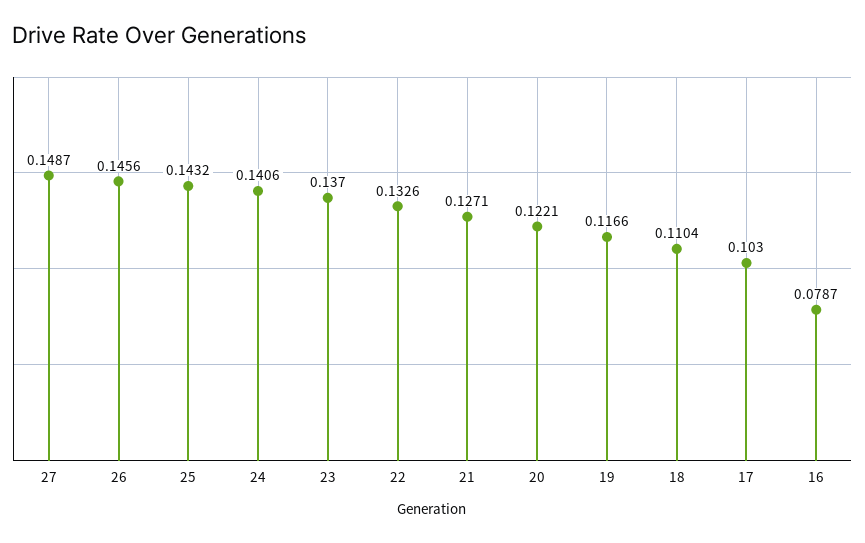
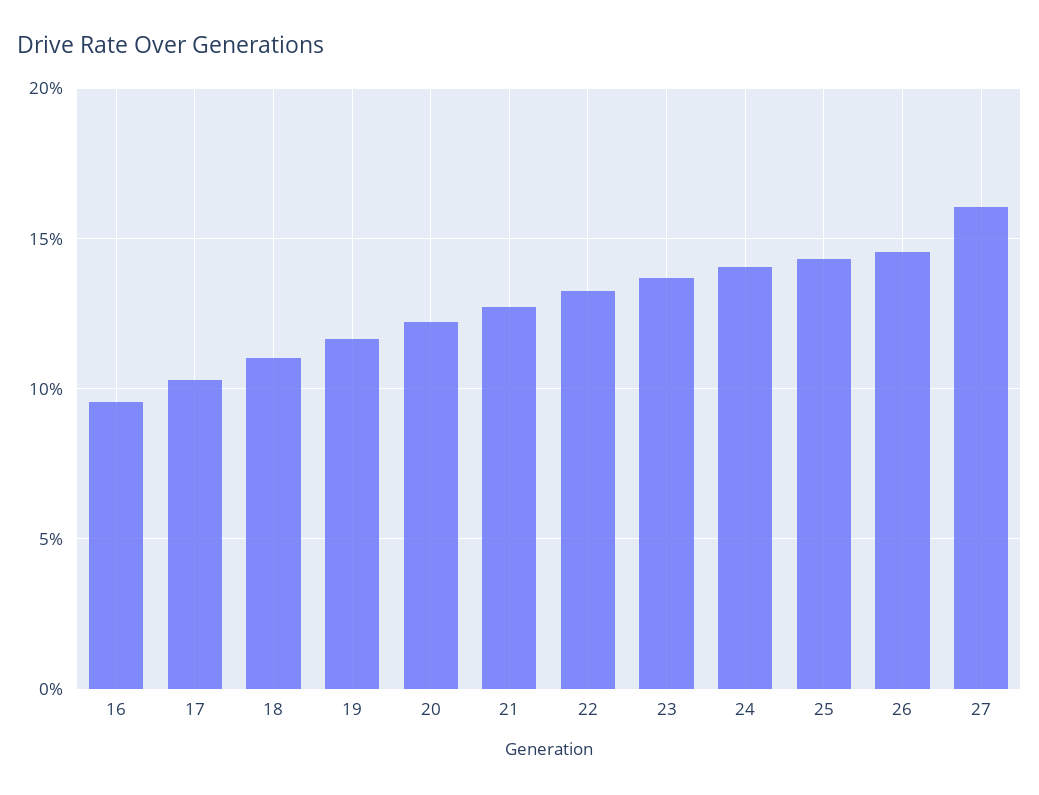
  {
-   "27": 0.1487,
+   "27": 0.16,
    "26": 0.1456,
    "25": 0.1432,
    "24": 0.1406,
    "23": 0.137,
    "22": 0.1326,
    "21": 0.1271,
    "20": 0.1221,
    "19": 0.1166,
    "18": 0.1104,
    "17": 0.103,
-   "16": 0.0787
+   "16": 0.095
  }

